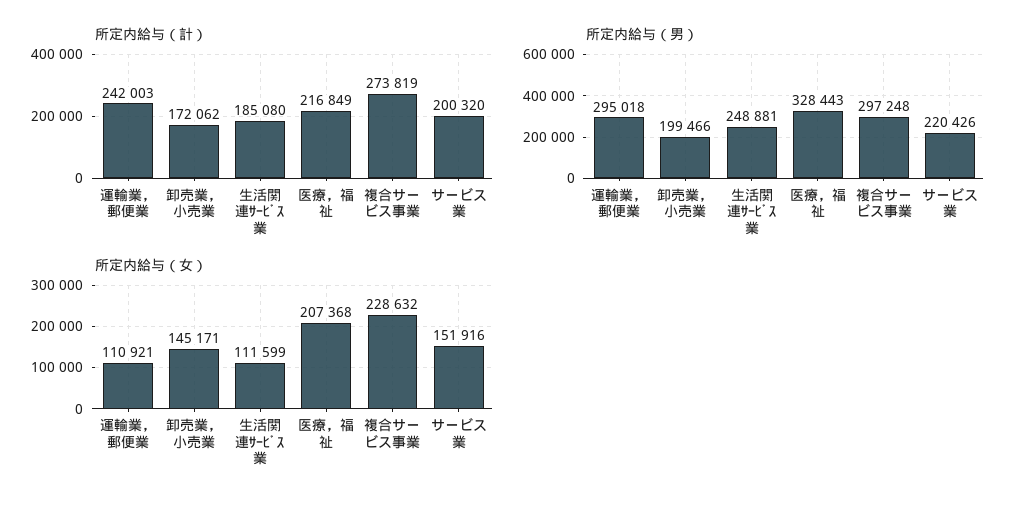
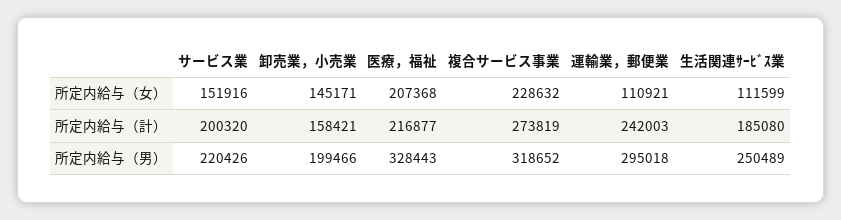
  {
    "所定内給与（計）": {
      "運輸業，郵便業": 242003,
-     "卸売業，小売業": 172062,
+     "卸売業，小売業": 158421,
      "生活関連ｻｰﾋﾞｽ業": 185080,
-     "医療，福祉": 216849,
+     "医療，福祉": 216877,
      "複合サービス事業": 273819,
      "サービス業": 200320
    },
    "所定内給与（男）": {
      "運輸業，郵便業": 295018,
      "卸売業，小売業": 199466,
-     "生活関連ｻｰﾋﾞｽ業": 248881,
+     "生活関連ｻｰﾋﾞｽ業": 250489,
      "医療，福祉": 328443,
-     "複合サービス事業": 297248,
+     "複合サービス事業": 318652,
      "サービス業": 220426
    },
    "所定内給与（女）": {
      "運輸業，郵便業": 110921,
      "卸売業，小売業": 145171,
      "生活関連ｻｰﾋﾞｽ業": 111599,
      "医療，福祉": 207368,
      "複合サービス事業": 228632,
      "サービス業": 151916
    }
  }

